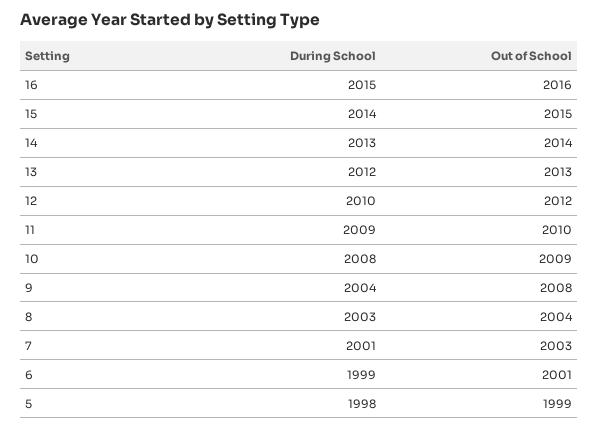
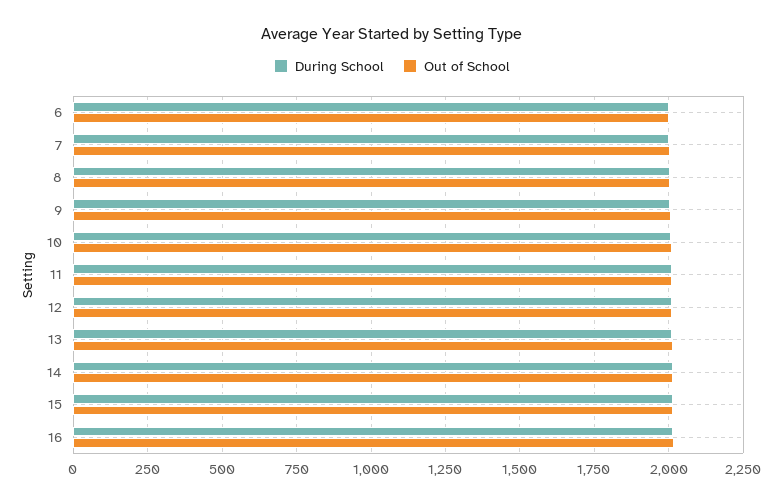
  {
    "During School": {
      "16": 2015,
      "15": 2014,
      "14": 2013,
      "13": 2012,
      "12": 2010,
      "11": 2009,
      "10": 2008,
      "9": 2004,
      "8": 2003,
      "7": 2001,
-     "6": 1999,
+     "6": 1999
-     "5": 1998
    },
    "Out of School": {
      "16": 2016,
      "15": 2015,
      "14": 2014,
      "13": 2013,
      "12": 2012,
      "11": 2010,
      "10": 2009,
      "9": 2008,
      "8": 2004,
      "7": 2003,
-     "6": 2001,
+     "6": 2001
-     "5": 1999
    }
  }

